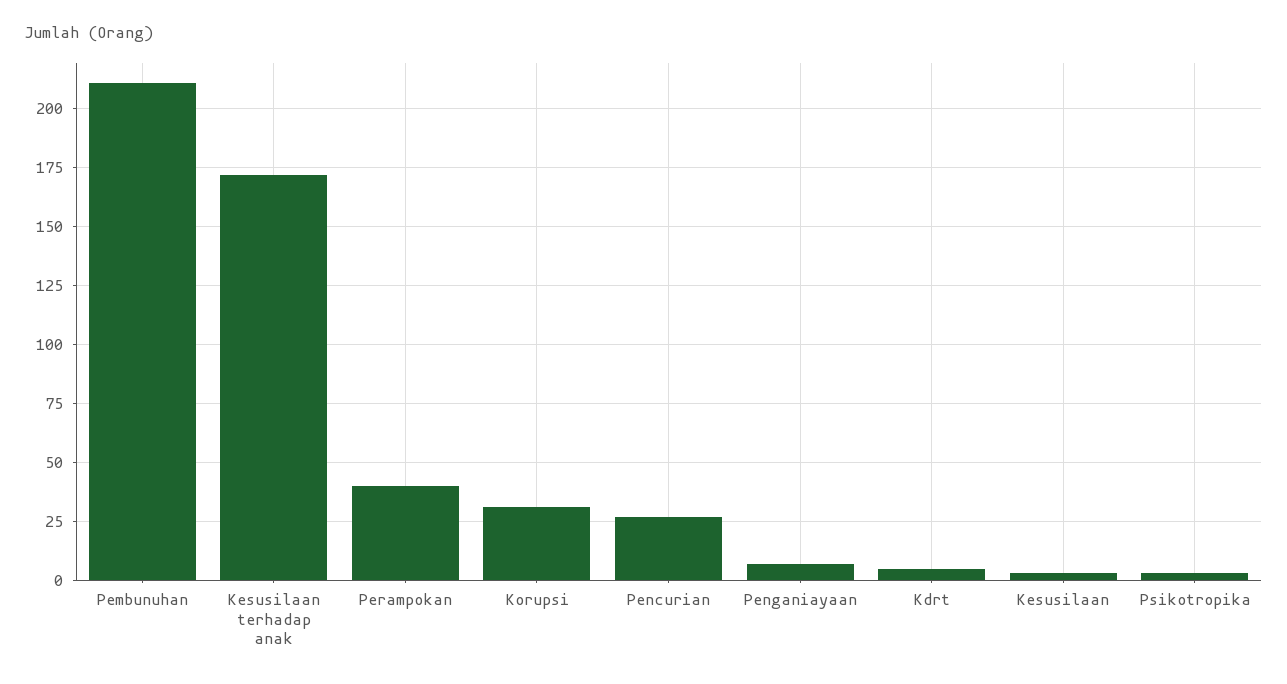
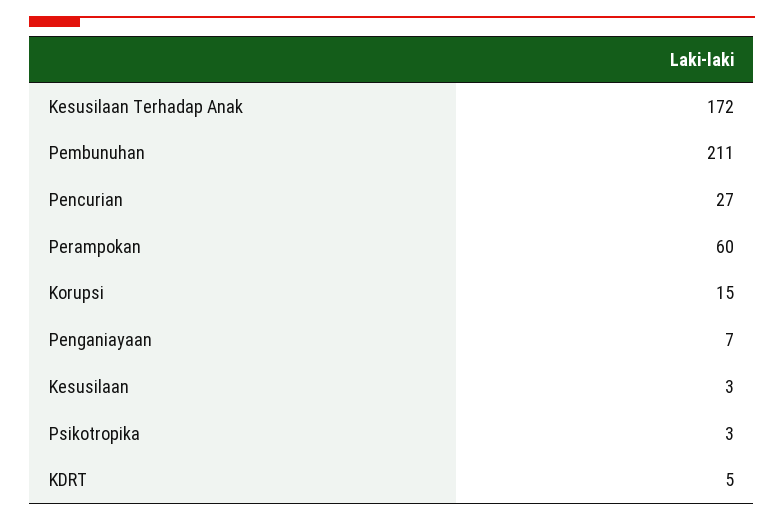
  {
    "Pembunuhan": 211,
    "Kesusilaan terhadap anak": 172,
-   "Perampokan": 40,
+   "Perampokan": 60,
-   "Korupsi": 30,
+   "Korupsi": 15,
    "Pencurian": 27,
    "Penganiayaan": 7,
    "Kdrt": 5,
    "Kesusilaan": 3,
    "Psikotropika": 3
  }

